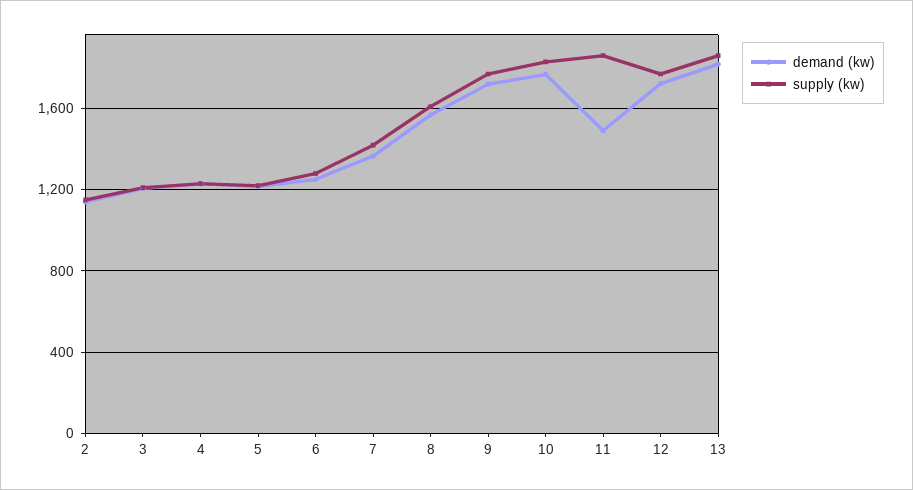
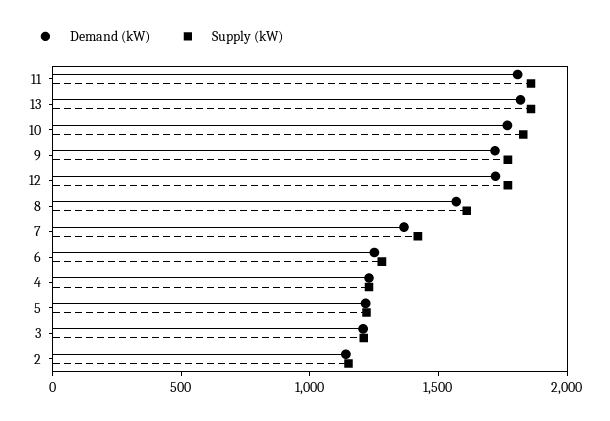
  {
    "demand (kw)": {
      "2": 1150,
      "3": 1200,
      "4": 1250,
      "5": 1200,
      "6": 1250,
      "7": 1350,
      "8": 1550,
      "9": 1700,
      "10": 1750,
-     "11": 1500,
+     "11": 1800,
      "12": 1700,
      "13": 1800
    },
    "supply (kw)": {
      "2": 1150,
      "3": 1200,
      "4": 1250,
      "5": 1200,
      "6": 1300,
      "7": 1400,
      "8": 1600,
      "9": 1750,
      "10": 1850,
      "11": 1850,
      "12": 1750,
      "13": 1850
    }
  }

